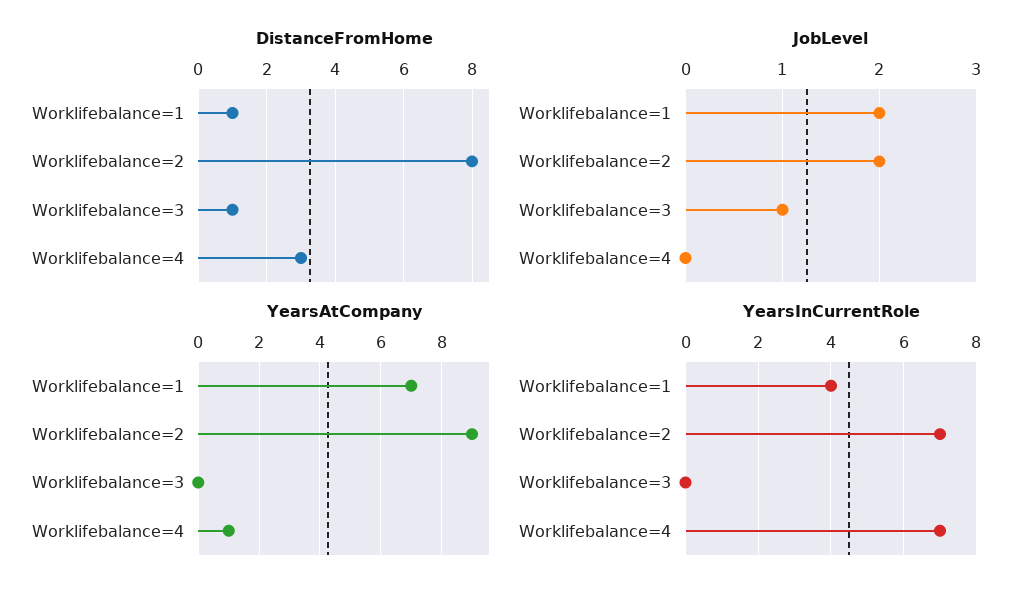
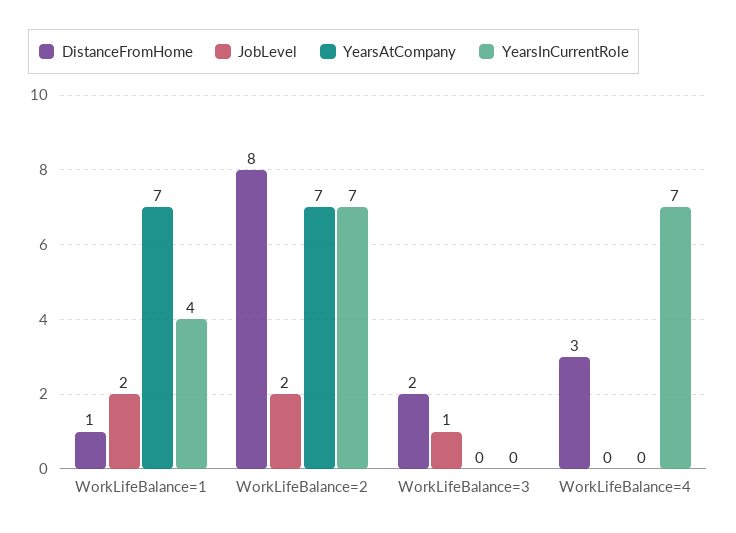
  {
    "DistanceFromHome": {
      "Worklifebalance=1": 1,
      "Worklifebalance=2": 8,
-     "Worklifebalance=3": 1,
+     "Worklifebalance=3": 2,
      "Worklifebalance=4": 3
    },
    "JobLevel": {
      "Worklifebalance=1": 2,
      "Worklifebalance=2": 2,
      "Worklifebalance=3": 1,
      "Worklifebalance=4": 0
    },
    "YearsAtCompany": {
      "Worklifebalance=1": 7,
-     "Worklifebalance=2": 9,
+     "Worklifebalance=2": 7,
      "Worklifebalance=3": 0,
-     "Worklifebalance=4": 1
+     "Worklifebalance=4": 0
    },
    "YearsInCurrentRole": {
      "Worklifebalance=1": 4,
      "Worklifebalance=2": 7,
      "Worklifebalance=3": 0,
      "Worklifebalance=4": 7
    }
  }

